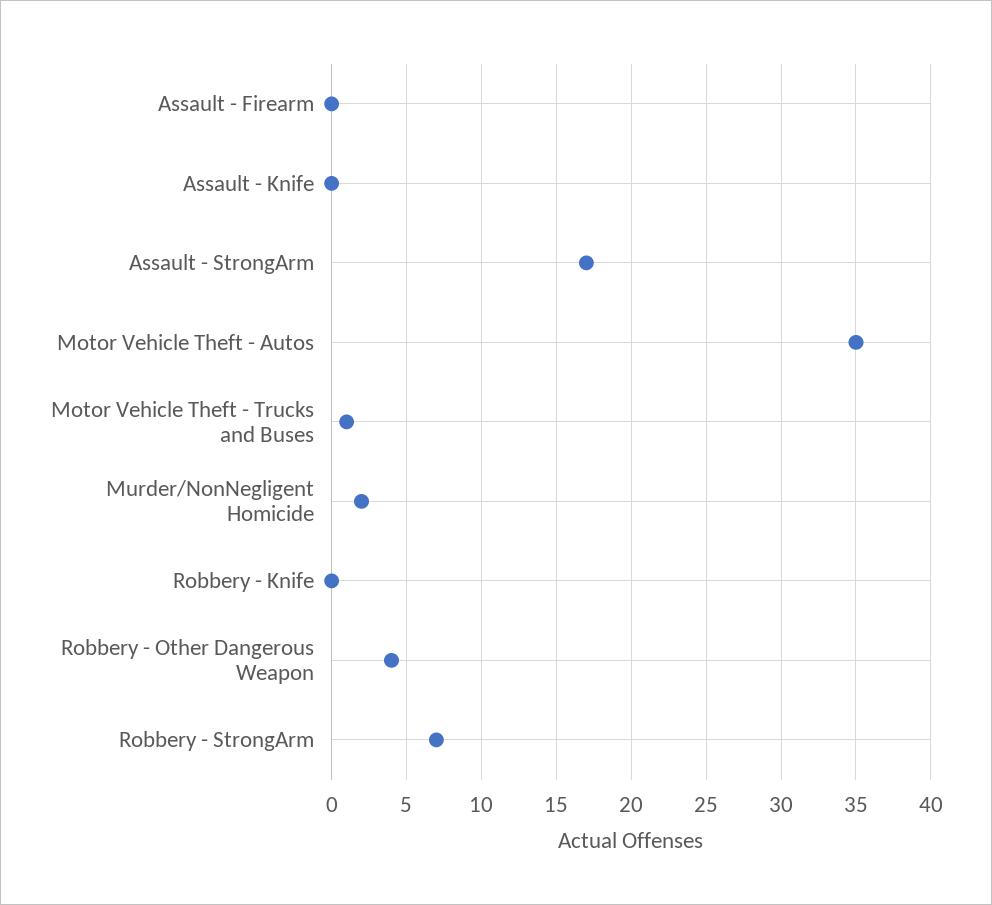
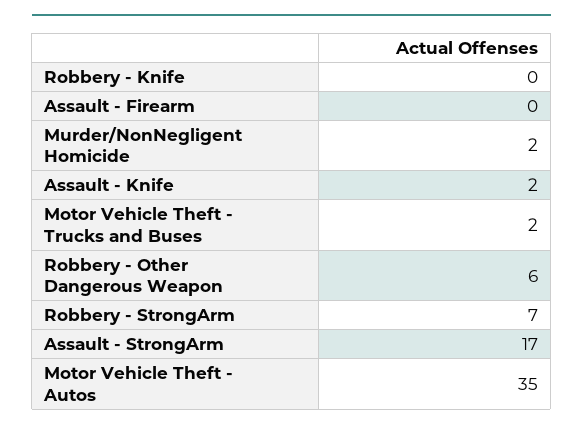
  {
    "Assault - Firearm": 0,
-   "Assault - Knife": 0,
+   "Assault - Knife": 2,
    "Assault - StrongArm": 17,
    "Motor Vehicle Theft - Autos": 35,
-   "Motor Vehicle Theft - Trucks and Buses": 1,
+   "Motor Vehicle Theft - Trucks and Buses": 2,
    "Murder/NonNegligent Homicide": 2,
    "Robbery - Knife": 0,
-   "Robbery - Other Dangerous Weapon": 4,
+   "Robbery - Other Dangerous Weapon": 6,
    "Robbery - StrongArm": 7
  }

